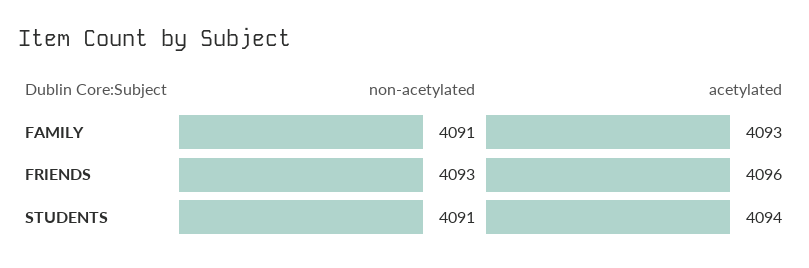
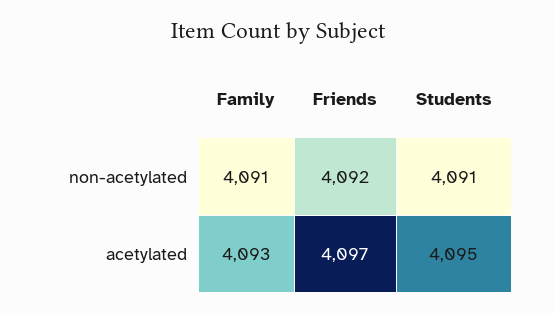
  {
    "non-acetylated": {
      "FAMILY": 4091,
-     "FRIENDS": 4093,
+     "FRIENDS": 4092,
      "STUDENTS": 4091
    },
    "acetylated": {
      "FAMILY": 4093,
-     "FRIENDS": 4096,
+     "FRIENDS": 4097,
-     "STUDENTS": 4094
+     "STUDENTS": 4095
    }
  }

